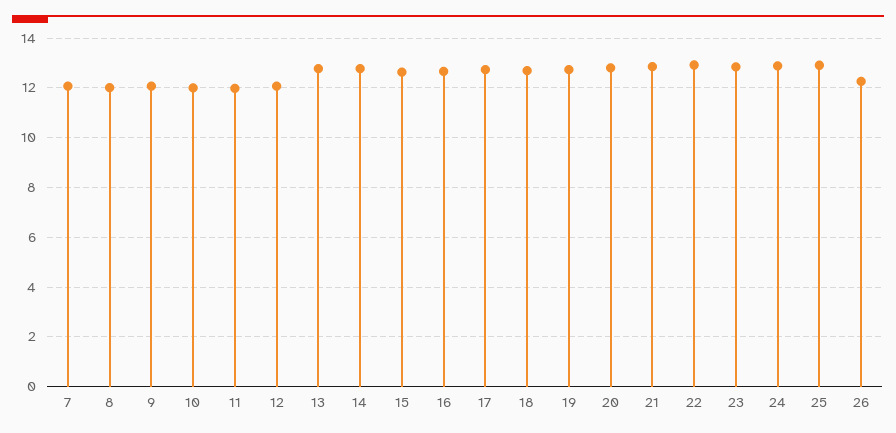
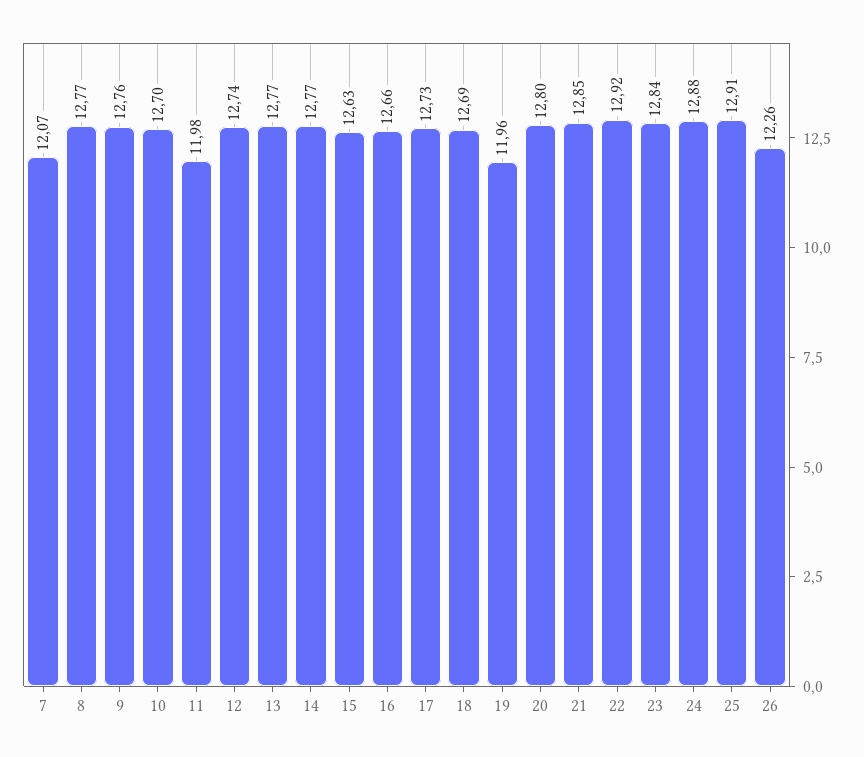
  {
    "7": 12.07,
-   "8": 12,
+   "8": 12.77,
-   "9": 12,
+   "9": 12.76,
-   "10": 12,
+   "10": 12.7,
    "11": 11.98,
-   "12": 12,
+   "12": 12.74,
    "13": 12.77,
    "14": 12.77,
    "15": 12.63,
    "16": 12.66,
    "17": 12.73,
    "18": 12.69,
-   "19": 12.75,
+   "19": 11.96,
    "20": 12.8,
    "21": 12.85,
    "22": 12.92,
    "23": 12.84,
    "24": 12.88,
    "25": 12.91,
    "26": 12.26
  }

